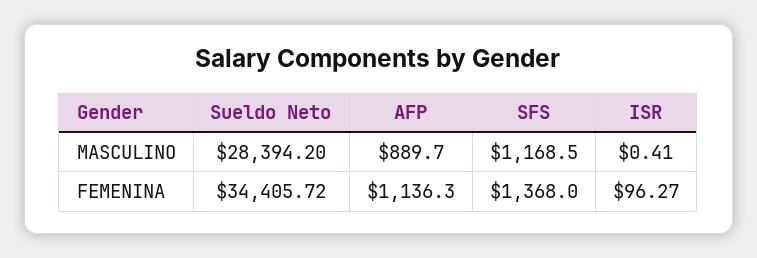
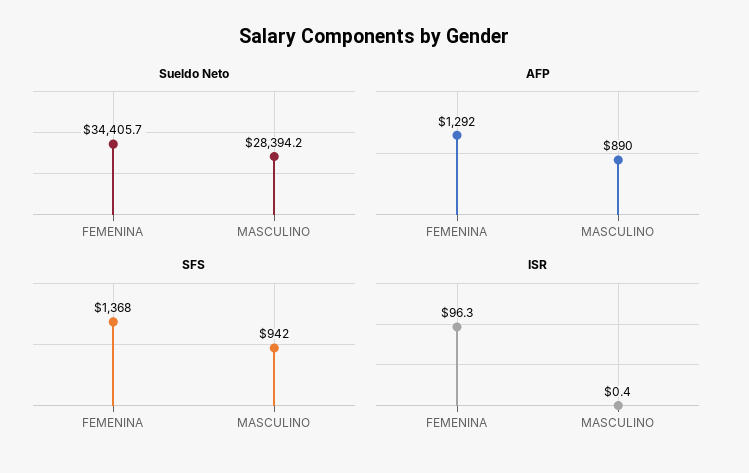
  {
    "Sueldo Neto": {
      "MASCULINO": 28394.2,
      "FEMENINA": 34405.72
    },
    "AFP": {
      "MASCULINO": 889.7,
-     "FEMENINA": 1136.3
+     "FEMENINA": 1292
    },
    "SFS": {
-     "MASCULINO": 1168.5,
+     "MASCULINO": 942,
      "FEMENINA": 1368
    },
    "ISR": {
      "MASCULINO": 0.41,
      "FEMENINA": 96.27
    }
  }

